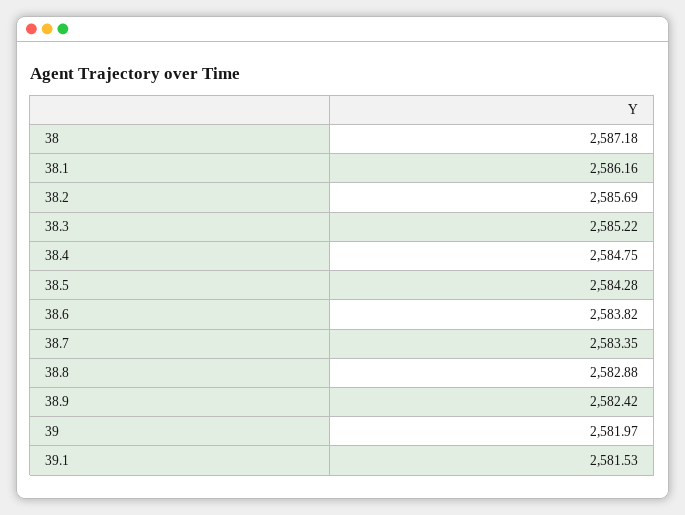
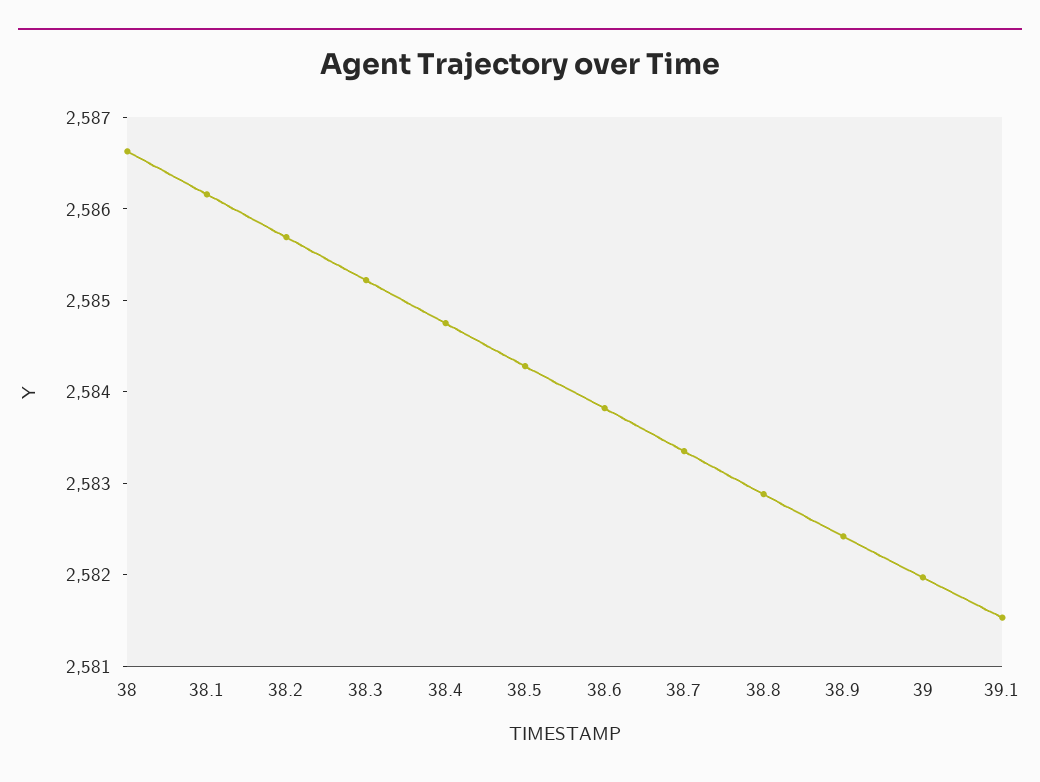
  {
-   "38": 2587.18,
+   "38": 2586.6,
    "38.1": 2586.16,
    "38.2": 2585.69,
    "38.3": 2585.22,
    "38.4": 2584.75,
    "38.5": 2584.28,
    "38.6": 2583.82,
    "38.7": 2583.35,
    "38.8": 2582.88,
    "38.9": 2582.42,
    "39": 2581.97,
    "39.1": 2581.53
  }

